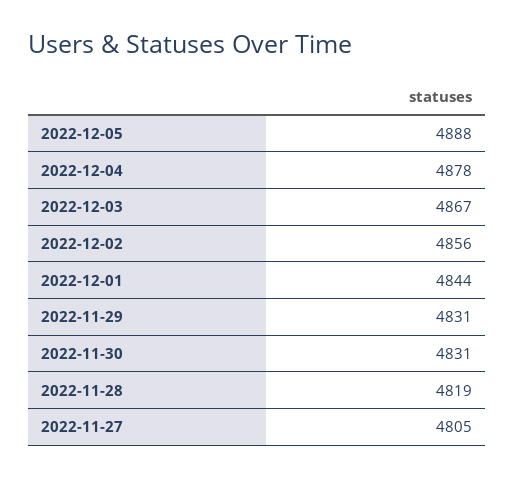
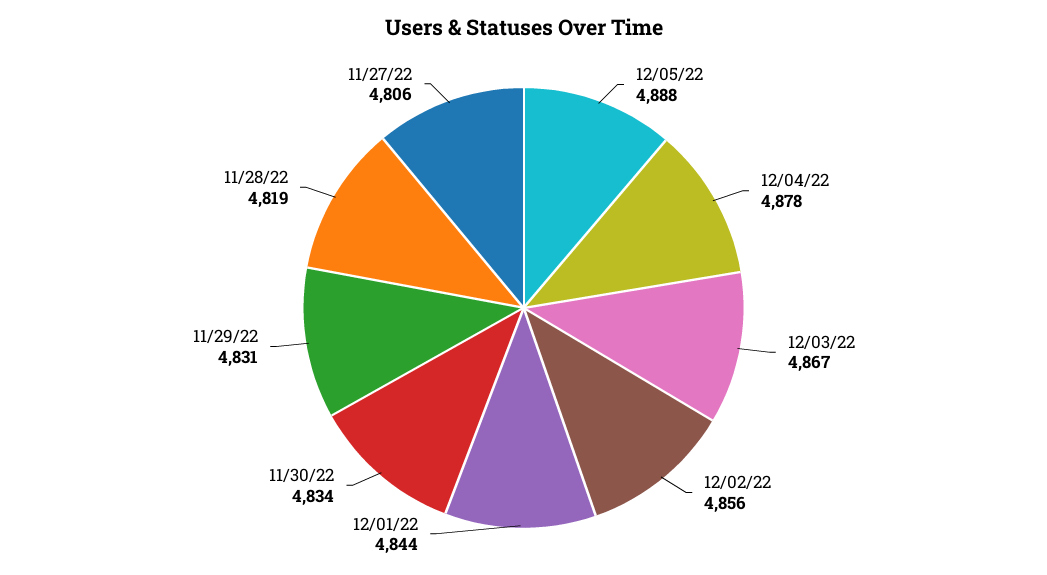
  {
    "2022-12-05": 4888,
    "2022-12-04": 4878,
    "2022-12-03": 4867,
    "2022-12-02": 4856,
    "2022-12-01": 4844,
    "2022-11-29": 4831,
-   "2022-11-30": 4831,
+   "2022-11-30": 4834,
    "2022-11-28": 4819,
-   "2022-11-27": 4805
+   "2022-11-27": 4806
  }

